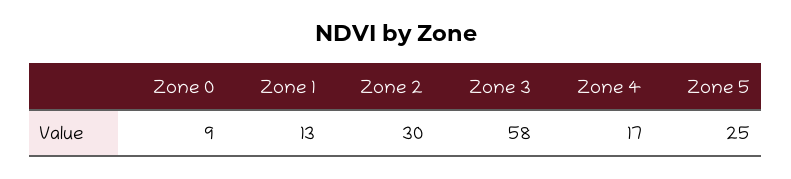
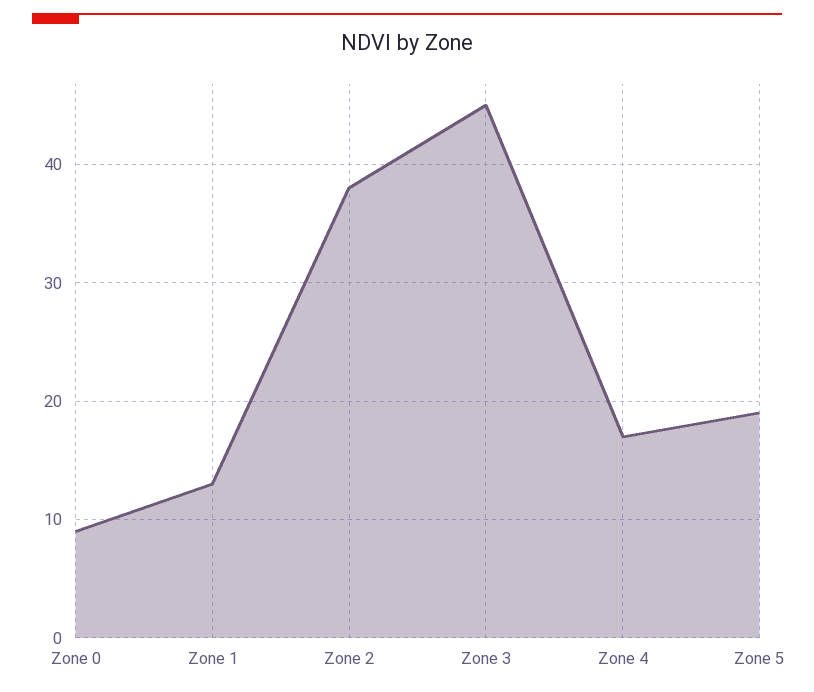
  {
    "Zone 0": 9,
    "Zone 1": 13,
-   "Zone 2": 30,
+   "Zone 2": 38,
-   "Zone 3": 58,
+   "Zone 3": 45,
    "Zone 4": 17,
-   "Zone 5": 25
+   "Zone 5": 19
  }

